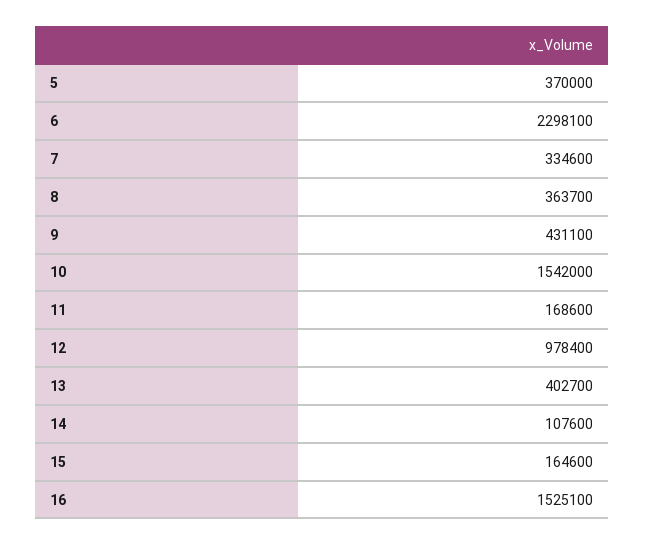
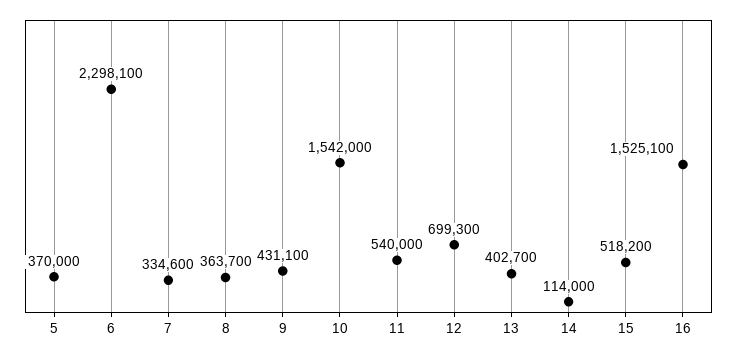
  {
    "5": 370000,
    "6": 2298100,
    "7": 334600,
    "8": 363700,
    "9": 431100,
    "10": 1542000,
-   "11": 168600,
+   "11": 540000,
-   "12": 978400,
+   "12": 699300,
    "13": 402700,
-   "14": 107600,
+   "14": 114000,
-   "15": 164600,
+   "15": 518200,
    "16": 1525100
  }

